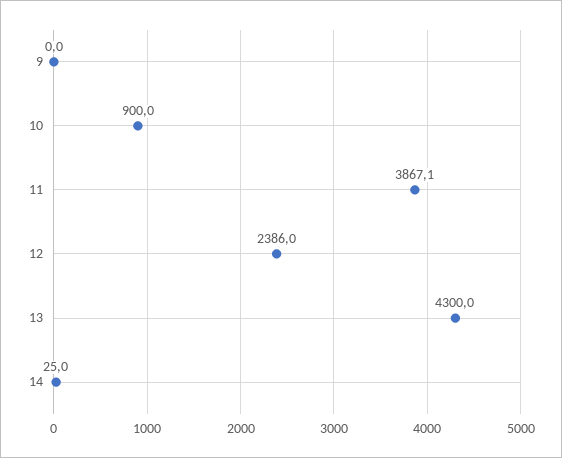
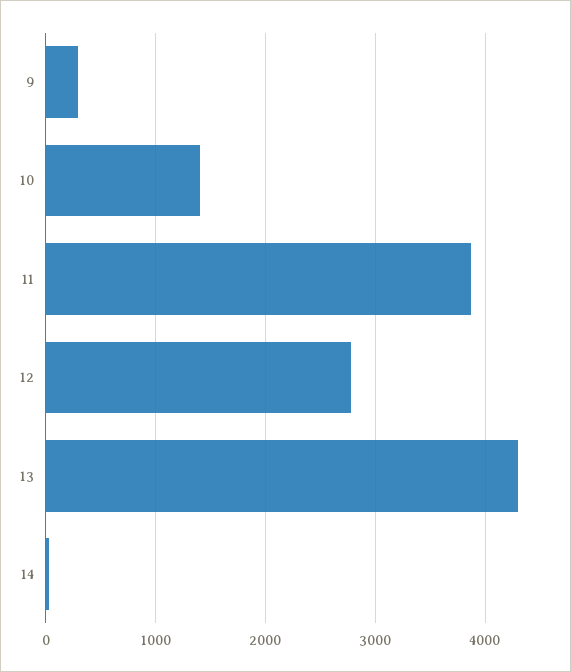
  {
-   "9": 0,
+   "9": 300,
-   "10": 900,
+   "10": 1400,
    "11": 3867.1,
-   "12": 2386,
+   "12": 2800,
    "13": 4300,
    "14": 25
  }

